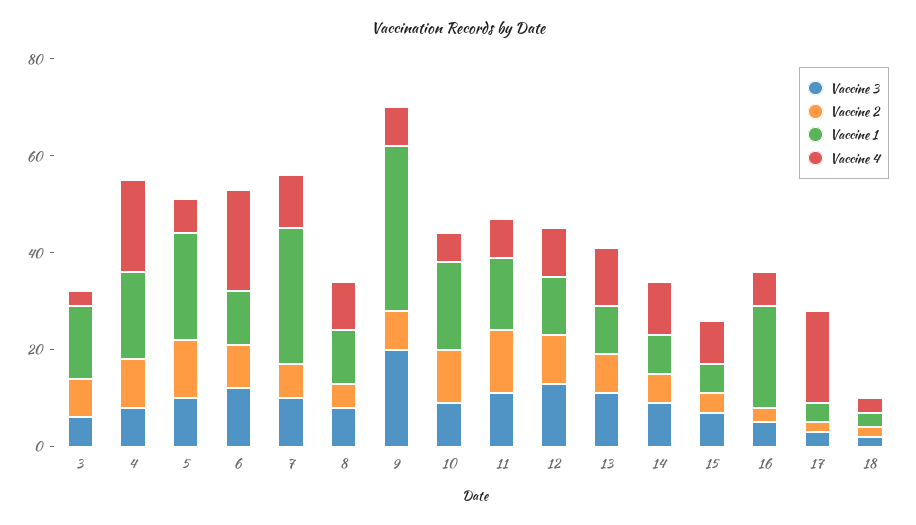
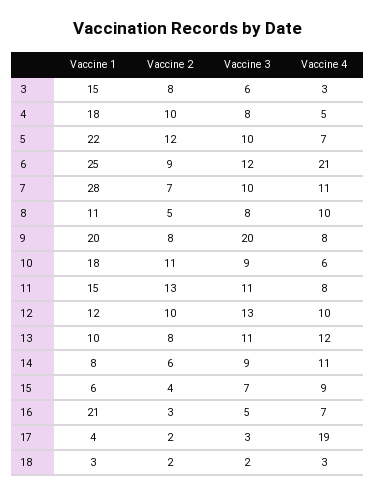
  {
    "Vaccine 3": {
      "3": 6,
      "4": 8,
      "5": 10,
      "6": 12,
      "7": 10,
      "8": 8,
      "9": 20,
      "10": 9,
      "11": 11,
      "12": 13,
      "13": 11,
      "14": 9,
      "15": 7,
      "16": 5,
      "17": 3,
      "18": 2
    },
    "Vaccine 2": {
      "3": 8,
      "4": 10,
      "5": 12,
      "6": 9,
      "7": 7,
      "8": 5,
      "9": 8,
      "10": 11,
      "11": 13,
      "12": 10,
      "13": 8,
      "14": 6,
      "15": 4,
      "16": 3,
      "17": 2,
      "18": 2
    },
    "Vaccine 1": {
      "3": 15,
      "4": 18,
      "5": 22,
-     "6": 10,
+     "6": 25,
      "7": 28,
      "8": 11,
-     "9": 35,
+     "9": 20,
      "10": 18,
      "11": 15,
      "12": 12,
      "13": 10,
      "14": 8,
      "15": 6,
      "16": 21,
      "17": 4,
      "18": 3
    },
    "Vaccine 4": {
      "3": 3,
-     "4": 20,
+     "4": 5,
      "5": 7,
      "6": 21,
      "7": 11,
      "8": 10,
      "9": 8,
      "10": 6,
      "11": 8,
      "12": 10,
      "13": 12,
      "14": 11,
      "15": 9,
      "16": 7,
      "17": 19,
      "18": 3
    }
  }

